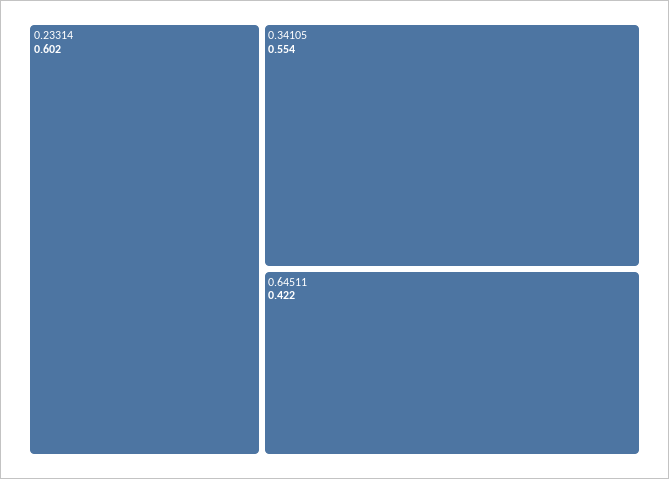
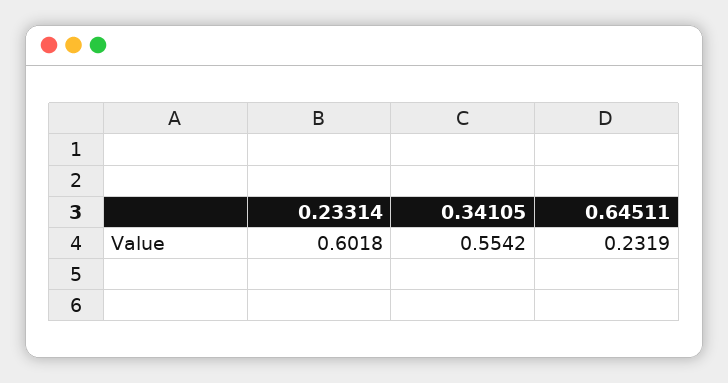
  {
    "0.23314": 0.6018,
    "0.34105": 0.5542,
-   "0.64511": 0.422
+   "0.64511": 0.2319
  }

